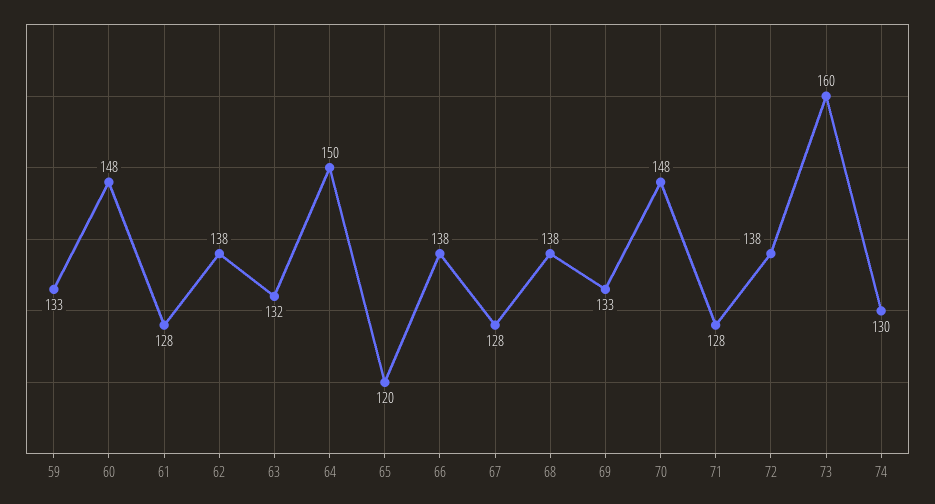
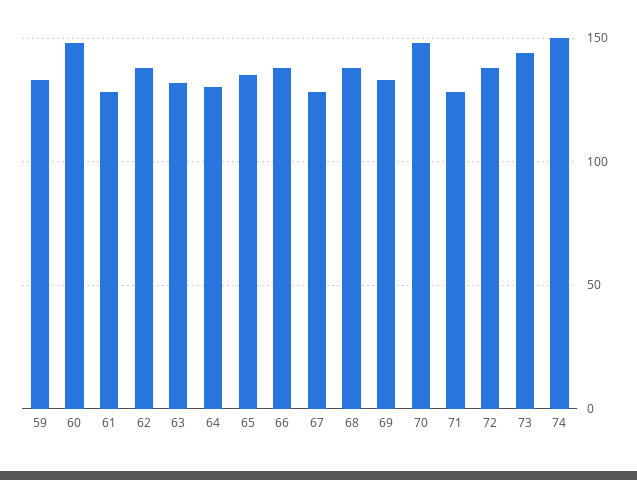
  {
    "59": 133,
    "60": 148,
    "61": 128,
    "62": 138,
    "63": 132,
-   "64": 150,
+   "64": 130,
-   "65": 120,
+   "65": 135,
    "66": 138,
    "67": 128,
    "68": 138,
    "69": 133,
    "70": 148,
    "71": 128,
    "72": 138,
-   "73": 160,
+   "73": 145,
-   "74": 130
+   "74": 150
  }

